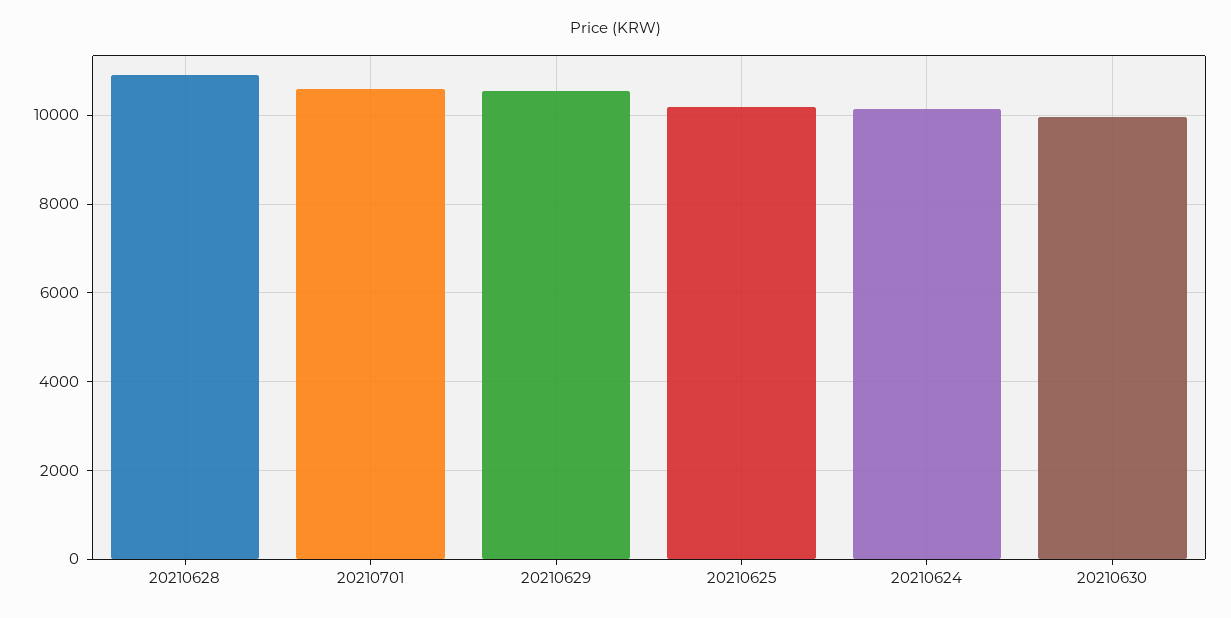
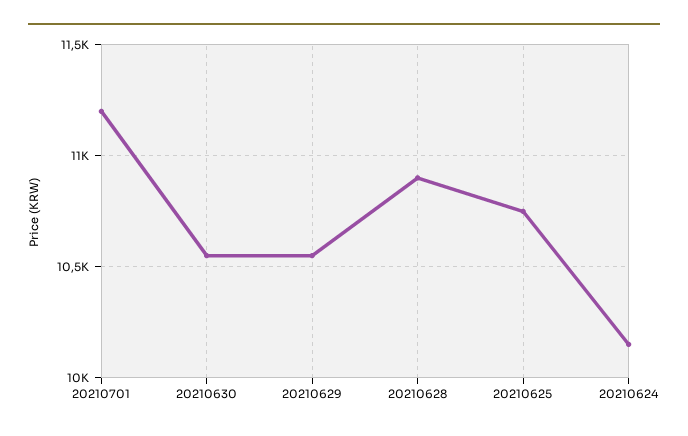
  {
    "20210628": 10900,
-   "20210701": 10600,
+   "20210701": 11200,
    "20210629": 10550,
-   "20210625": 10200,
+   "20210625": 10750,
    "20210624": 10150,
-   "20210630": 10000
+   "20210630": 10550
  }

